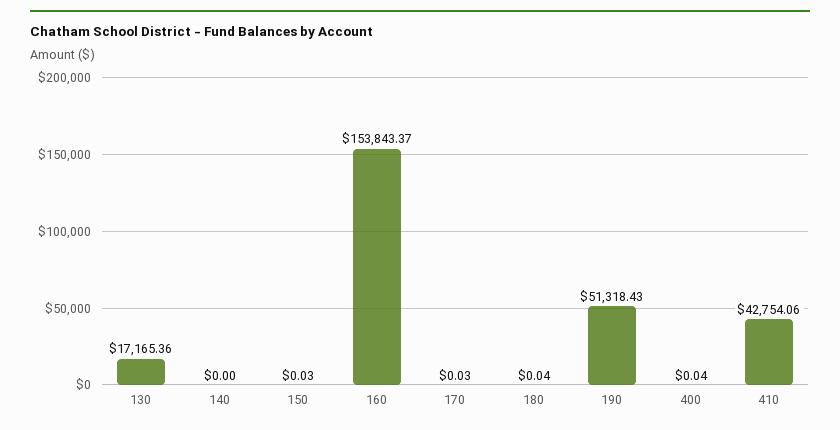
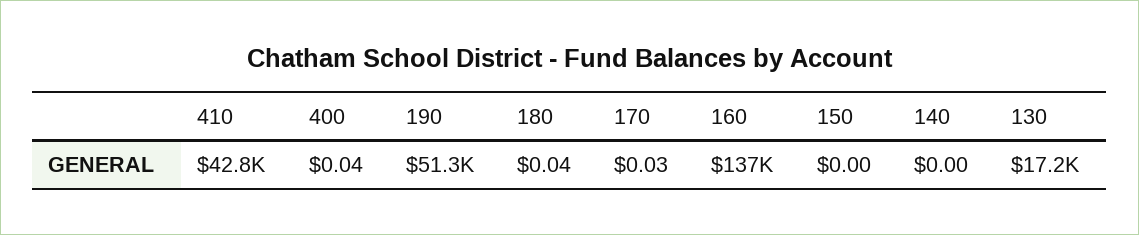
  {
    "130": 17165.36,
    "140": 0,
-   "150": 0.03,
+   "150": 0,
-   "160": 153843.37,
+   "160": 137000,
    "170": 0.03,
    "180": 0.04,
    "190": 51318.43,
    "400": 0.04,
    "410": 42754.06
  }

